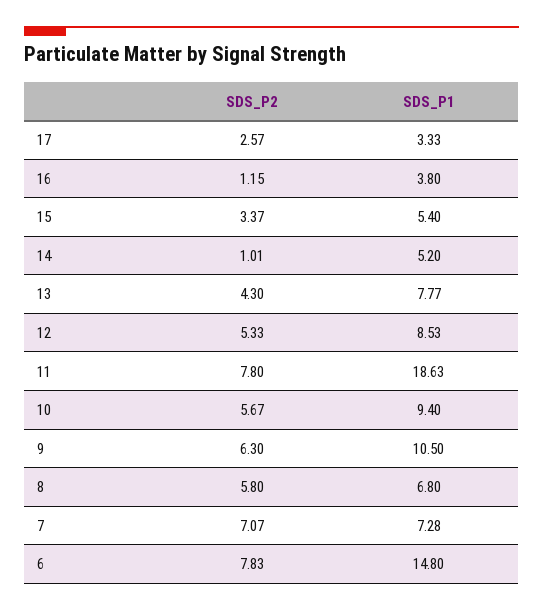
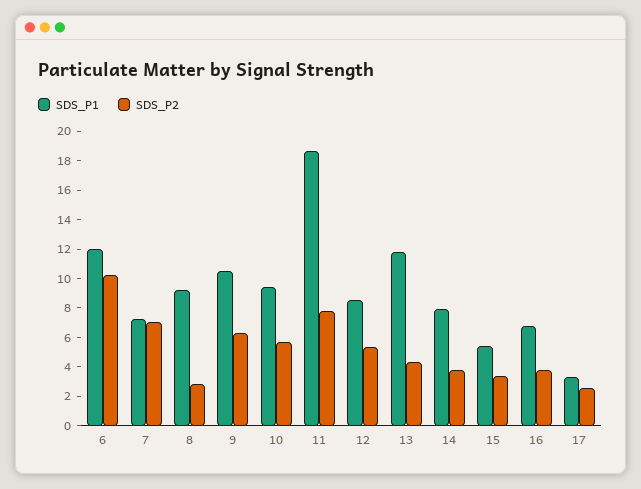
  {
    "SDS_P2": {
      "17": 2.57,
-     "16": 1.15,
+     "16": 4,
      "15": 3.37,
-     "14": 1.01,
+     "14": 4,
      "13": 4.3,
      "12": 5.33,
      "11": 7.8,
      "10": 5.67,
      "9": 6.3,
-     "8": 5.8,
+     "8": 3,
      "7": 7.07,
-     "6": 7.83
+     "6": 10
    },
    "SDS_P1": {
      "17": 3.33,
-     "16": 3.8,
+     "16": 7,
      "15": 5.4,
-     "14": 5.2,
+     "14": 8,
-     "13": 7.77,
+     "13": 12,
      "12": 8.53,
      "11": 18.63,
      "10": 9.4,
      "9": 10.5,
-     "8": 6.8,
+     "8": 9,
      "7": 7.28,
-     "6": 14.8
+     "6": 12
    }
  }

